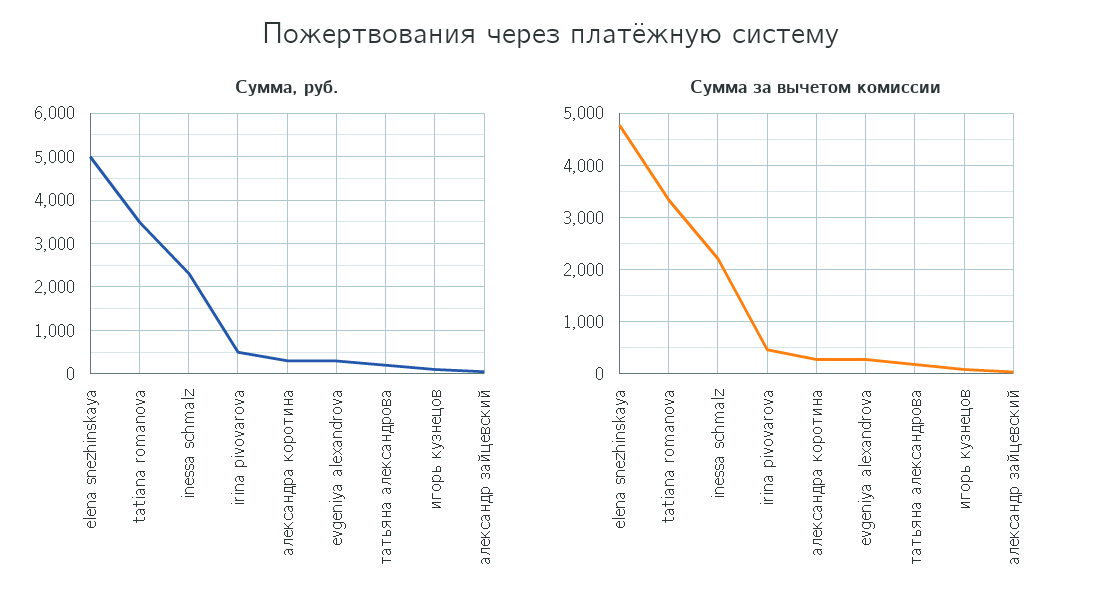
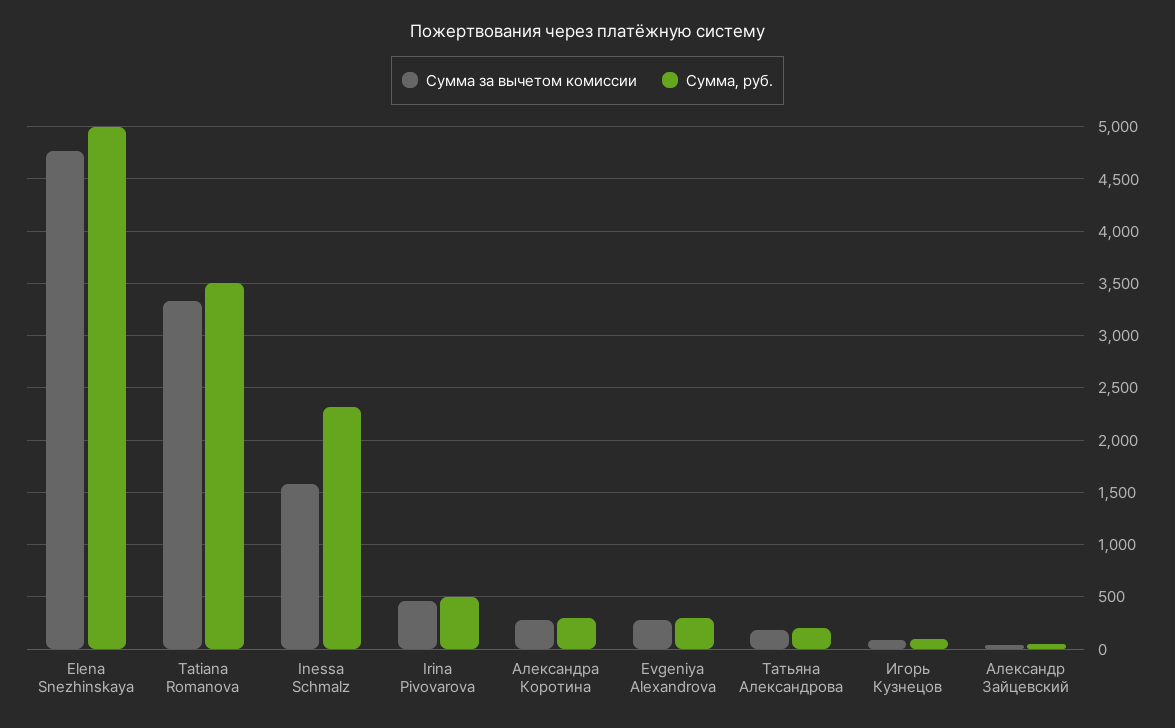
  {
    "Сумма, руб.": {
      "elena snezhinskaya": 5000,
      "tatiana romanova": 3500,
      "inessa schmalz": 2300,
      "irina pivovarova": 500,
      "александра коротина": 300,
      "evgeniya alexandrova": 300,
      "татьяна александрова": 200,
      "игорь кузнецов": 100,
      "александр зайцевский": 100
    },
    "Сумма за вычетом комиссии": {
      "elena snezhinskaya": 4800,
      "tatiana romanova": 3300,
-     "inessa schmalz": 2200,
+     "inessa schmalz": 1600,
      "irina pivovarova": 500,
      "александра коротина": 300,
      "evgeniya alexandrova": 300,
      "татьяна александрова": 200,
      "игорь кузнецов": 100,
      "александр зайцевский": 0
    }
  }

